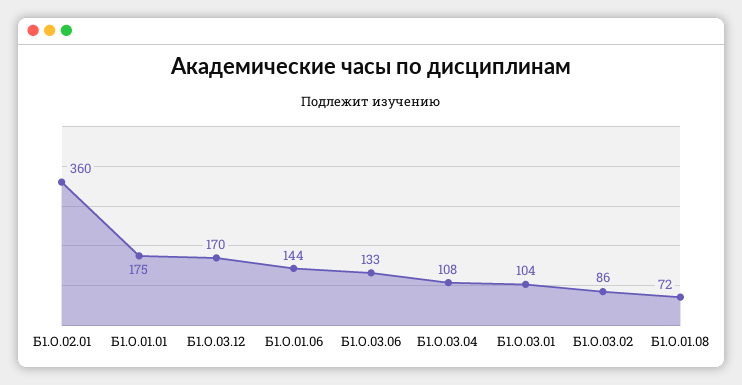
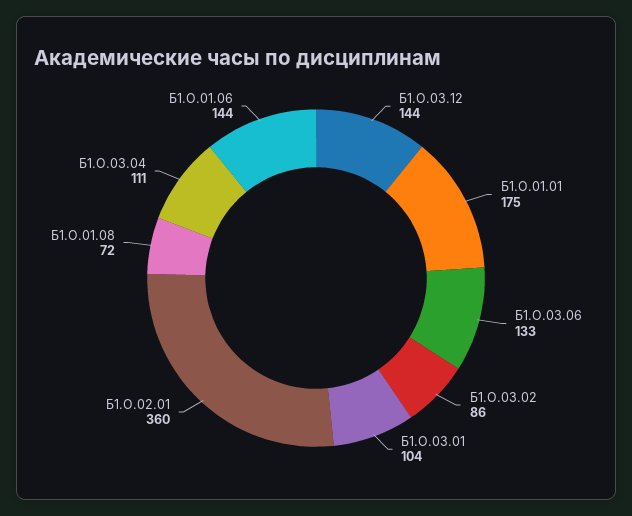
  {
    "Б1.О.02.01": 360,
    "Б1.О.01.01": 175,
-   "Б1.О.03.12": 170,
+   "Б1.О.03.12": 144,
    "Б1.О.01.06": 144,
    "Б1.О.03.06": 133,
-   "Б1.О.03.04": 108,
+   "Б1.О.03.04": 111,
    "Б1.О.03.01": 104,
    "Б1.О.03.02": 86,
    "Б1.О.01.08": 72
  }

